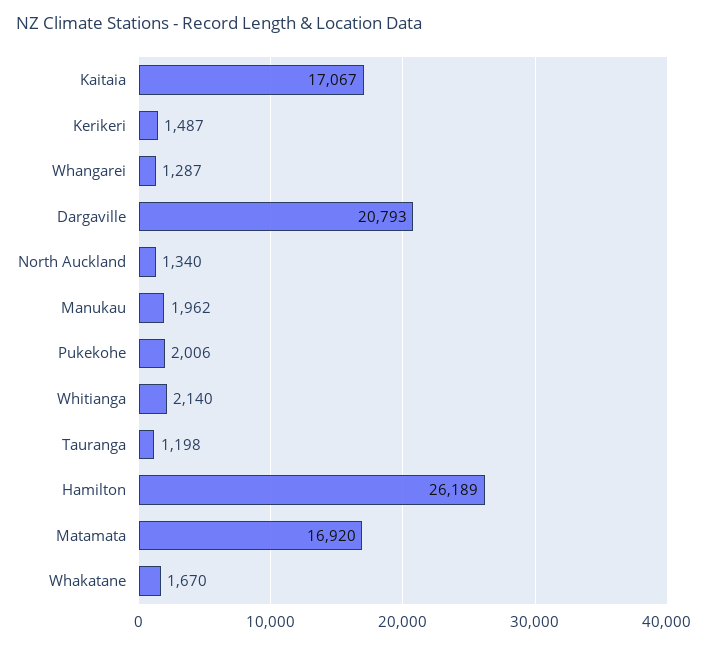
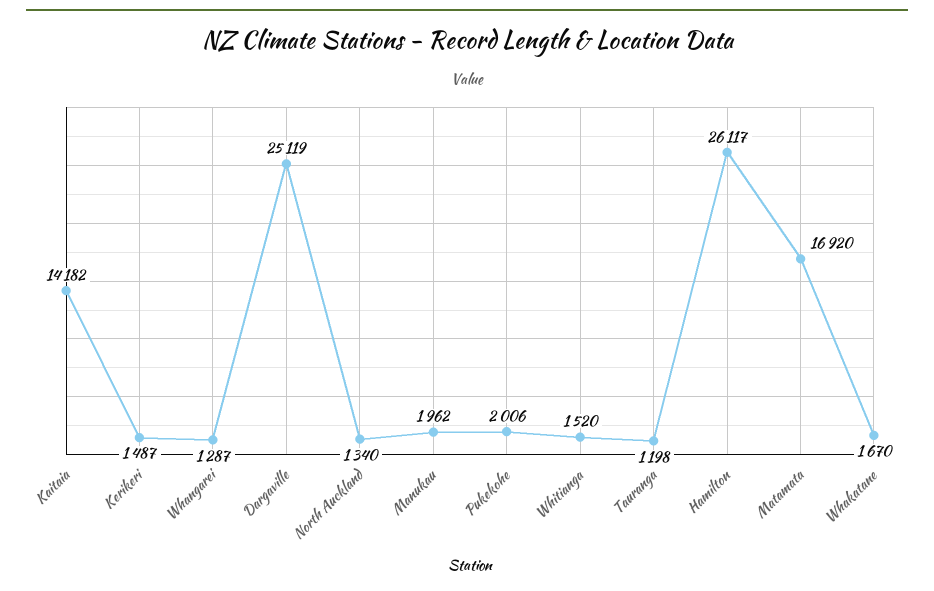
  {
-   "Kaitaia": 17067,
+   "Kaitaia": 14182,
    "Kerikeri": 1487,
    "Whangarei": 1287,
-   "Dargaville": 20793,
+   "Dargaville": 25119,
    "North Auckland": 1340,
    "Manukau": 1962,
    "Pukekohe": 2006,
-   "Whitianga": 2140,
+   "Whitianga": 1520,
    "Tauranga": 1198,
-   "Hamilton": 26189,
+   "Hamilton": 26117,
    "Matamata": 16920,
    "Whakatane": 1670
  }

